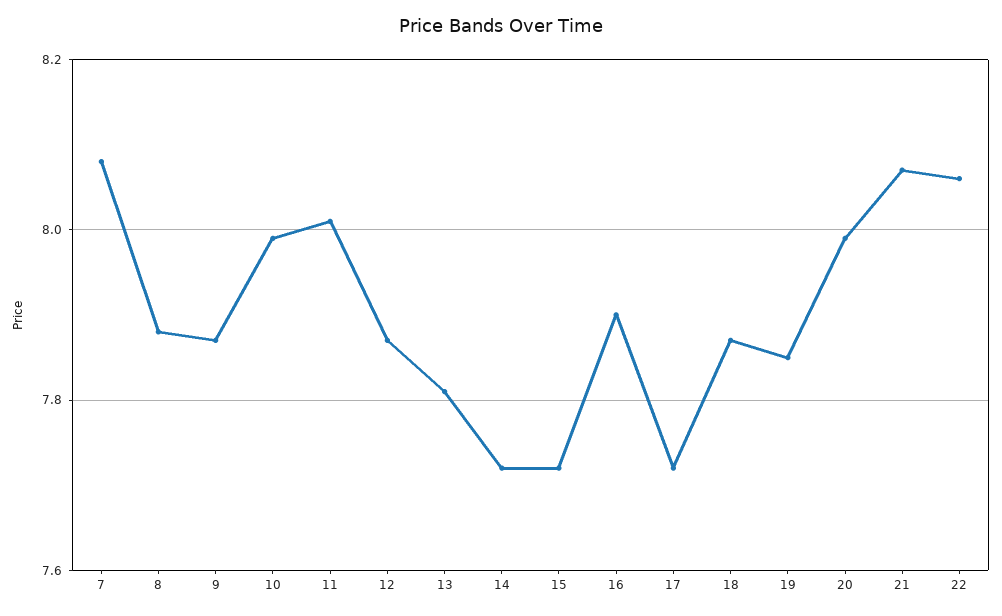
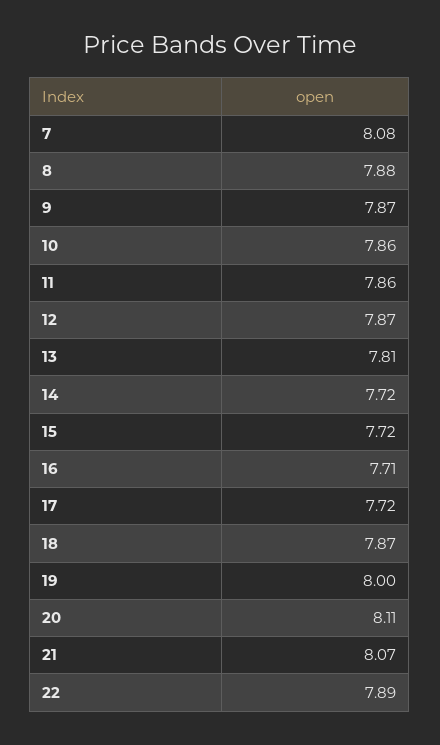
  {
    "7": 8.08,
    "8": 7.88,
    "9": 7.87,
-   "10": 8,
+   "10": 7.86,
-   "11": 8,
+   "11": 7.86,
    "12": 7.87,
    "13": 7.81,
    "14": 7.72,
    "15": 7.72,
-   "16": 7.9,
+   "16": 7.71,
    "17": 7.72,
    "18": 7.87,
-   "19": 7.85,
+   "19": 8,
-   "20": 8,
+   "20": 8.11,
    "21": 8.07,
-   "22": 8.05
+   "22": 7.89
  }

